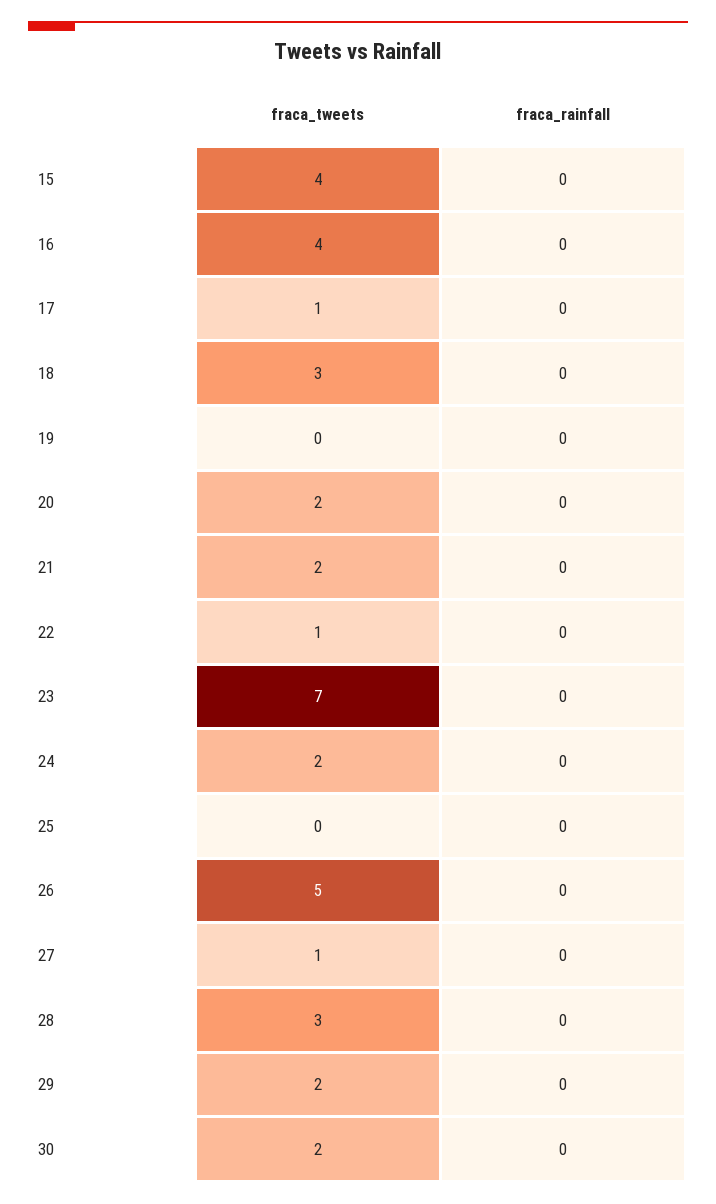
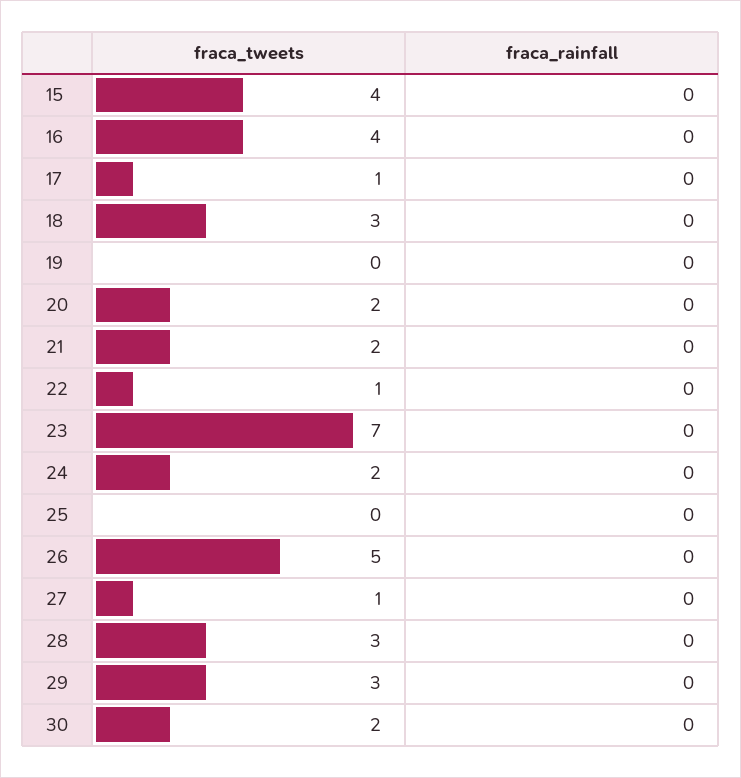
  {
    "fraca_tweets": {
      "15": 4,
      "16": 4,
      "17": 1,
      "18": 3,
      "19": 0,
      "20": 2,
      "21": 2,
      "22": 1,
      "23": 7,
      "24": 2,
      "25": 0,
      "26": 5,
      "27": 1,
      "28": 3,
-     "29": 2,
+     "29": 3,
      "30": 2
    },
    "fraca_rainfall": {
      "15": 0,
      "16": 0,
      "17": 0,
      "18": 0,
      "19": 0,
      "20": 0,
      "21": 0,
      "22": 0,
      "23": 0,
      "24": 0,
      "25": 0,
      "26": 0,
      "27": 0,
      "28": 0,
      "29": 0,
      "30": 0
    }
  }

